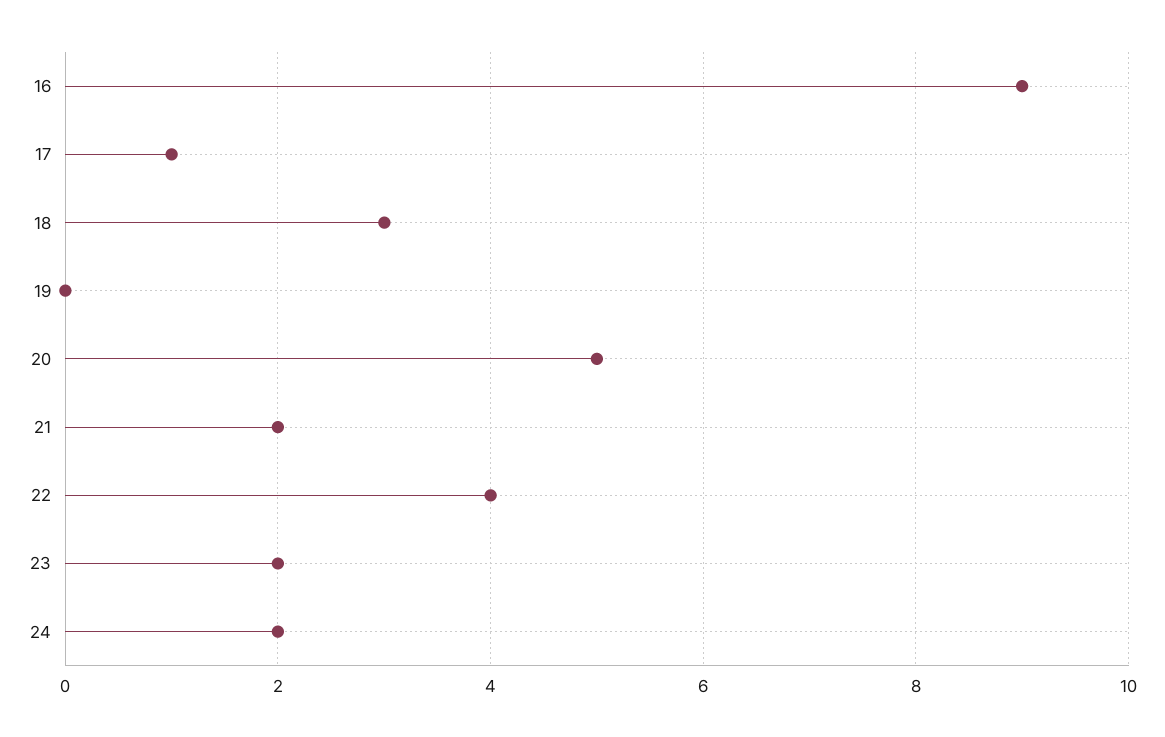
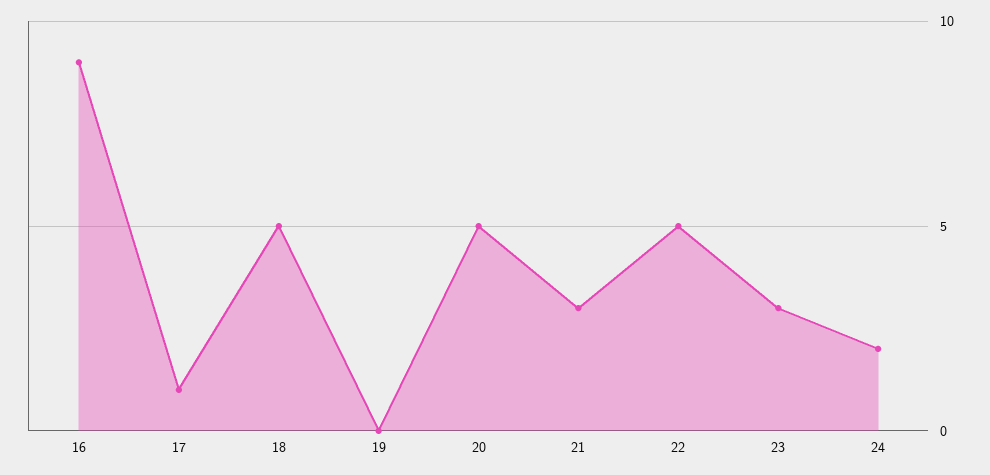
  {
    "16": 9,
    "17": 1,
-   "18": 3,
+   "18": 5,
    "19": 0,
    "20": 5,
-   "21": 2,
+   "21": 3,
-   "22": 4,
+   "22": 5,
-   "23": 2,
+   "23": 3,
    "24": 2
  }

